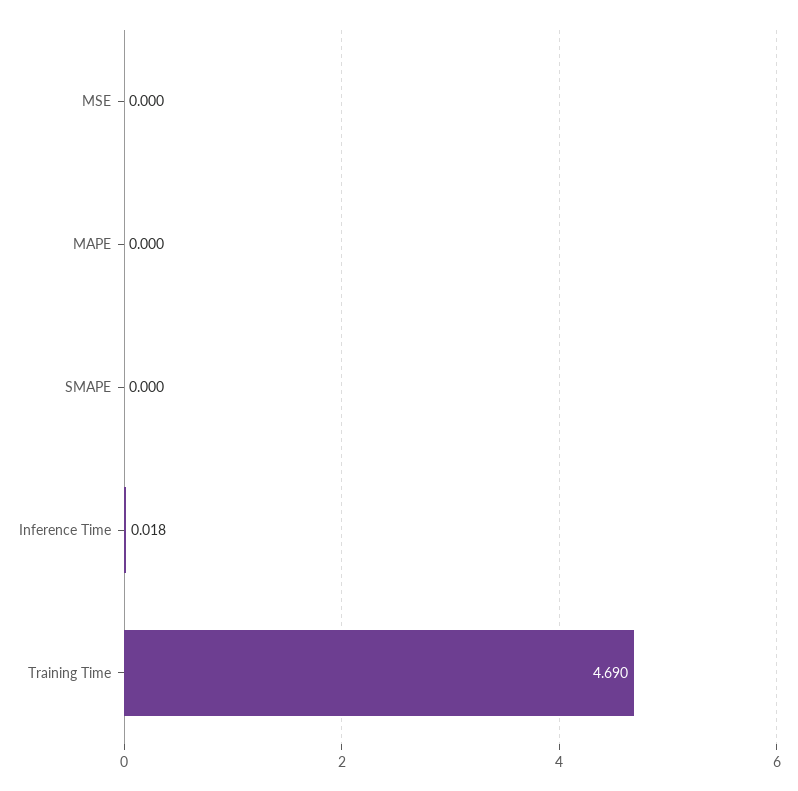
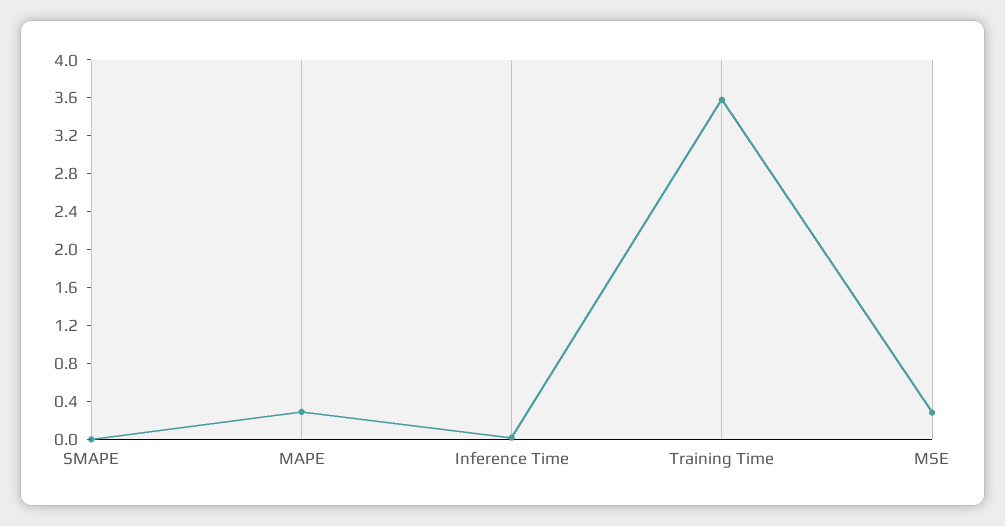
  {
-   "MSE": 0,
+   "MSE": 0.3,
-   "MAPE": 0,
+   "MAPE": 0.3,
    "SMAPE": 0,
    "Inference Time": 0.018,
-   "Training Time": 4.69
+   "Training Time": 3.6
  }

